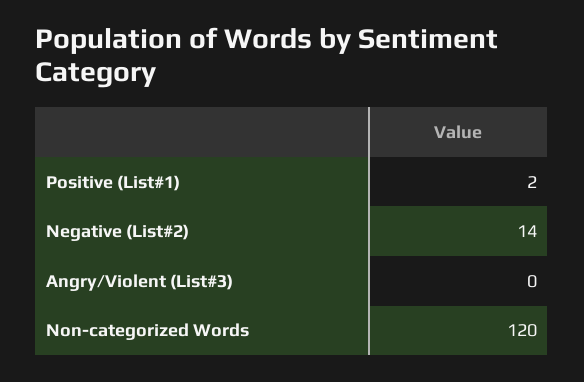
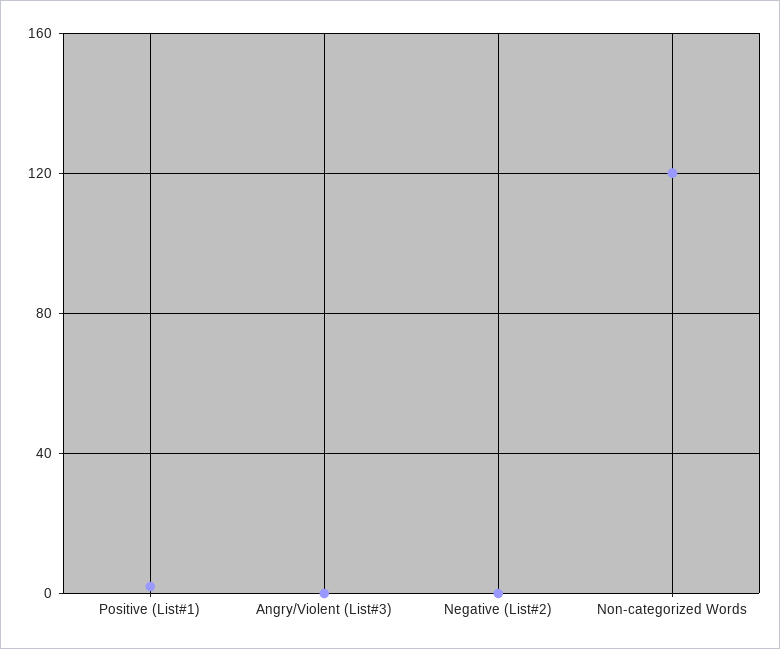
  {
    "Positive (List#1)": 2,
-   "Negative (List#2)": 14,
+   "Negative (List#2)": 0,
    "Angry/Violent (List#3)": 0,
    "Non-categorized Words": 120
  }

